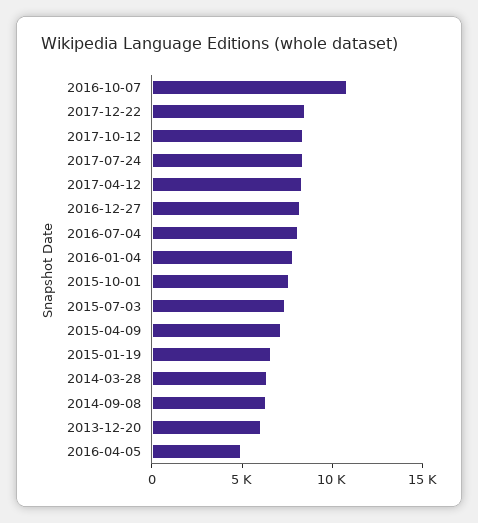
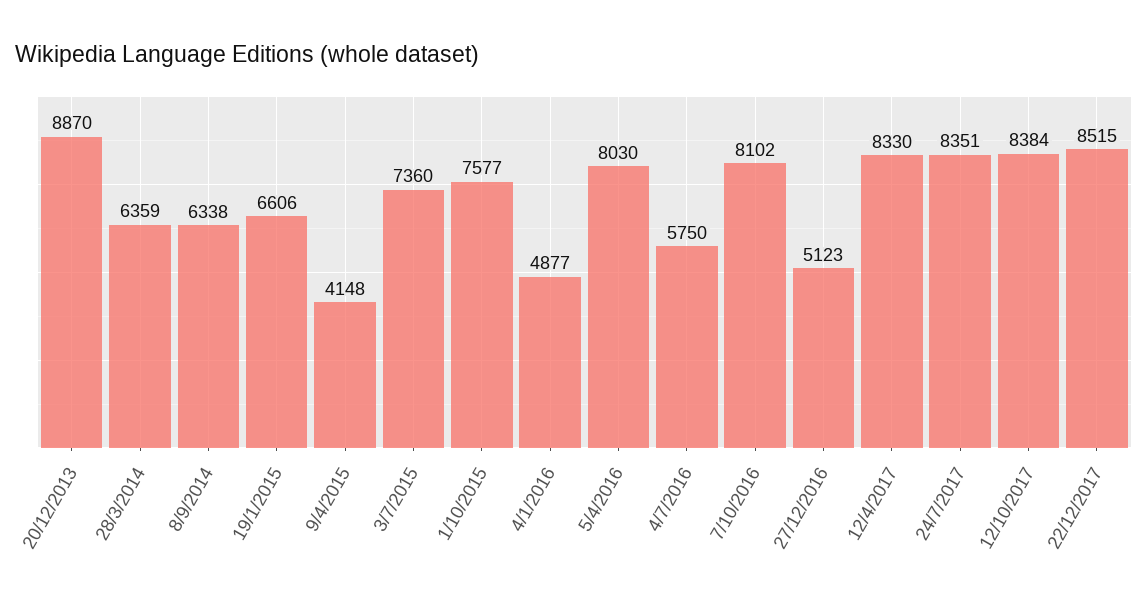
  {
-   "2016-10-07": 11000,
+   "2016-10-07": 8102,
    "2017-12-22": 8515,
    "2017-10-12": 8384,
    "2017-07-24": 8351,
    "2017-04-12": 8330,
-   "2016-12-27": 8000,
+   "2016-12-27": 5123,
-   "2016-07-04": 8000,
+   "2016-07-04": 5750,
-   "2016-01-04": 8000,
+   "2016-01-04": 4877,
    "2015-10-01": 7577,
    "2015-07-03": 7360,
-   "2015-04-09": 7000,
+   "2015-04-09": 4148,
    "2015-01-19": 6606,
    "2014-03-28": 6359,
    "2014-09-08": 6338,
-   "2013-12-20": 6000,
+   "2013-12-20": 8870,
-   "2016-04-05": 5000
+   "2016-04-05": 8030
  }

